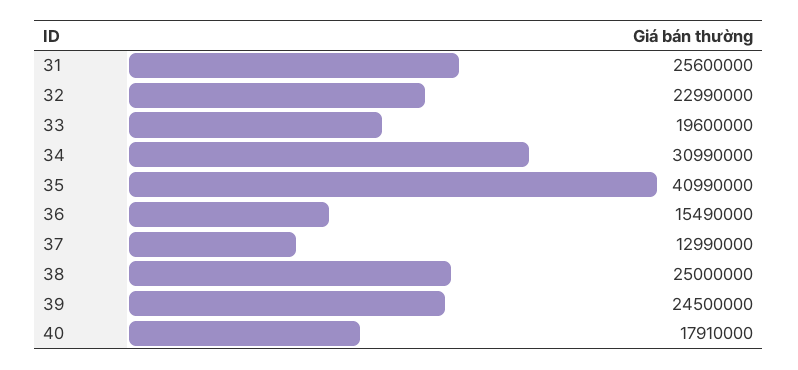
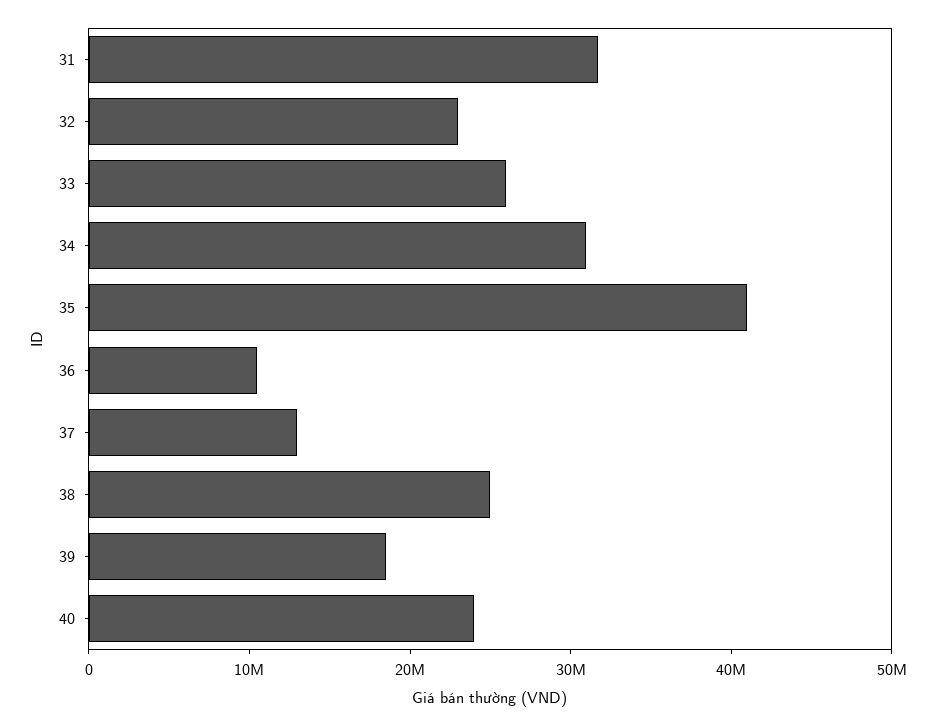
  {
-   "31": 25600000,
+   "31": 32000000,
    "32": 22990000,
-   "33": 19600000,
+   "33": 26000000,
    "34": 30990000,
    "35": 40990000,
-   "36": 15490000,
+   "36": 10000000,
    "37": 12990000,
    "38": 25000000,
-   "39": 24500000,
+   "39": 18000000,
-   "40": 17910000
+   "40": 24000000
  }

